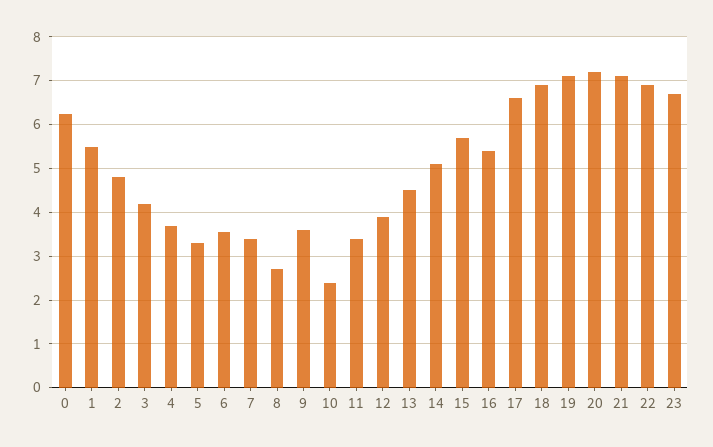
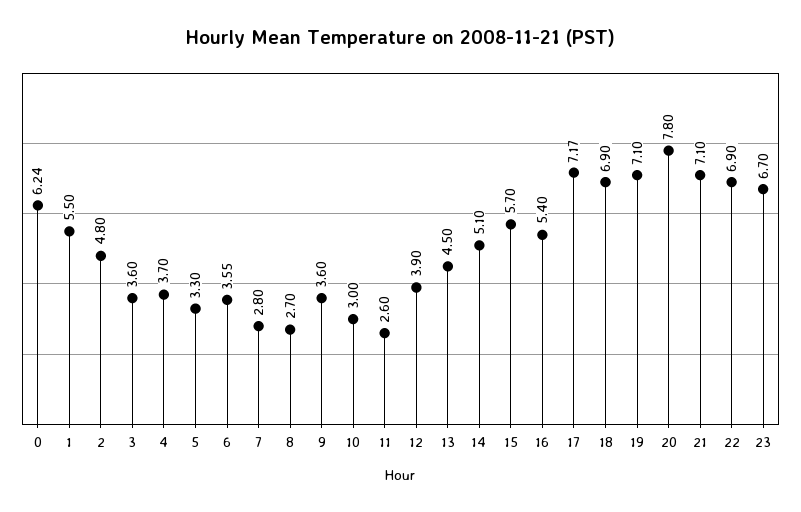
  {
    "0": 6.24,
    "1": 5.5,
    "2": 4.8,
-   "3": 4.2,
+   "3": 3.6,
    "4": 3.7,
    "5": 3.3,
    "6": 3.55,
-   "7": 3.4,
+   "7": 2.8,
    "8": 2.7,
    "9": 3.6,
-   "10": 2.4,
+   "10": 3,
-   "11": 3.4,
+   "11": 2.6,
    "12": 3.9,
    "13": 4.5,
    "14": 5.1,
    "15": 5.7,
    "16": 5.4,
-   "17": 6.6,
+   "17": 7.17,
    "18": 6.9,
    "19": 7.1,
-   "20": 7.2,
+   "20": 7.8,
    "21": 7.1,
    "22": 6.9,
    "23": 6.7
  }

